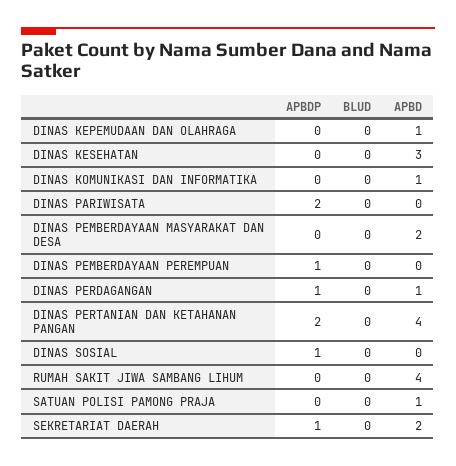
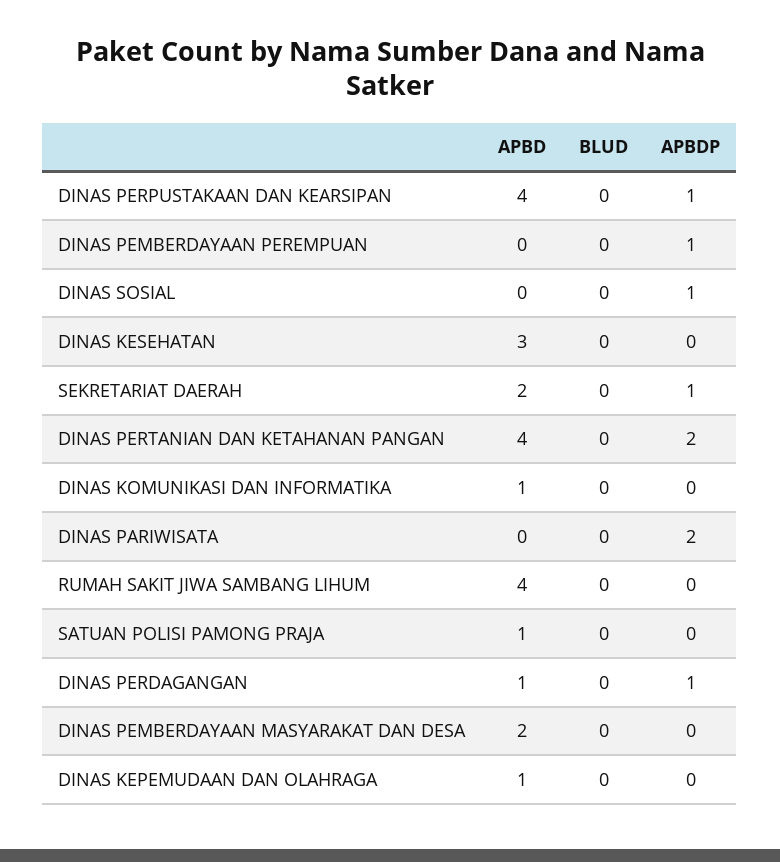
  {
    "APBDP": {
      "DINAS KEPEMUDAAN DAN OLAHRAGA": 0,
      "DINAS KESEHATAN": 0,
      "DINAS KOMUNIKASI DAN INFORMATIKA": 0,
      "DINAS PARIWISATA": 2,
      "DINAS PEMBERDAYAAN MASYARAKAT DAN DESA": 0,
      "DINAS PEMBERDAYAAN PEREMPUAN": 1,
      "DINAS PERDAGANGAN": 1,
      "DINAS PERTANIAN DAN KETAHANAN PANGAN": 2,
      "DINAS SOSIAL": 1,
      "RUMAH SAKIT JIWA SAMBANG LIHUM": 0,
      "SATUAN POLISI PAMONG PRAJA": 0,
-     "SEKRETARIAT DAERAH": 1
+     "SEKRETARIAT DAERAH": 1,
+     "DINAS PERPUSTAKAAN DAN KEARSIPAN": 1
    },
    "BLUD": {
      "DINAS KEPEMUDAAN DAN OLAHRAGA": 0,
      "DINAS KESEHATAN": 0,
      "DINAS KOMUNIKASI DAN INFORMATIKA": 0,
      "DINAS PARIWISATA": 0,
      "DINAS PEMBERDAYAAN MASYARAKAT DAN DESA": 0,
      "DINAS PEMBERDAYAAN PEREMPUAN": 0,
      "DINAS PERDAGANGAN": 0,
      "DINAS PERTANIAN DAN KETAHANAN PANGAN": 0,
      "DINAS SOSIAL": 0,
      "RUMAH SAKIT JIWA SAMBANG LIHUM": 0,
      "SATUAN POLISI PAMONG PRAJA": 0,
-     "SEKRETARIAT DAERAH": 0
+     "SEKRETARIAT DAERAH": 0,
+     "DINAS PERPUSTAKAAN DAN KEARSIPAN": 0
    },
    "APBD": {
      "DINAS KEPEMUDAAN DAN OLAHRAGA": 1,
      "DINAS KESEHATAN": 3,
      "DINAS KOMUNIKASI DAN INFORMATIKA": 1,
      "DINAS PARIWISATA": 0,
      "DINAS PEMBERDAYAAN MASYARAKAT DAN DESA": 2,
      "DINAS PEMBERDAYAAN PEREMPUAN": 0,
      "DINAS PERDAGANGAN": 1,
      "DINAS PERTANIAN DAN KETAHANAN PANGAN": 4,
      "DINAS SOSIAL": 0,
      "RUMAH SAKIT JIWA SAMBANG LIHUM": 4,
      "SATUAN POLISI PAMONG PRAJA": 1,
-     "SEKRETARIAT DAERAH": 2
+     "SEKRETARIAT DAERAH": 2,
+     "DINAS PERPUSTAKAAN DAN KEARSIPAN": 4
    }
  }

